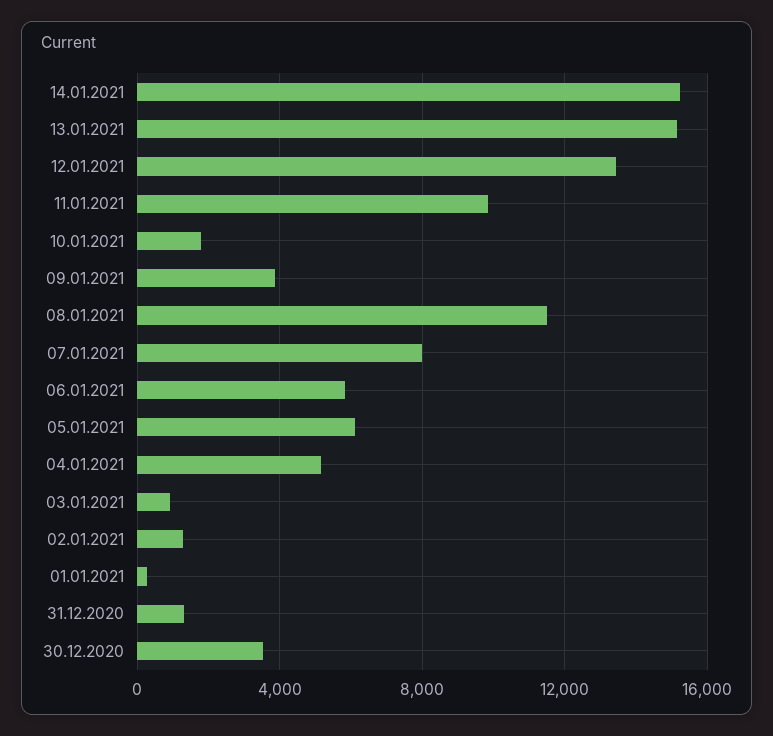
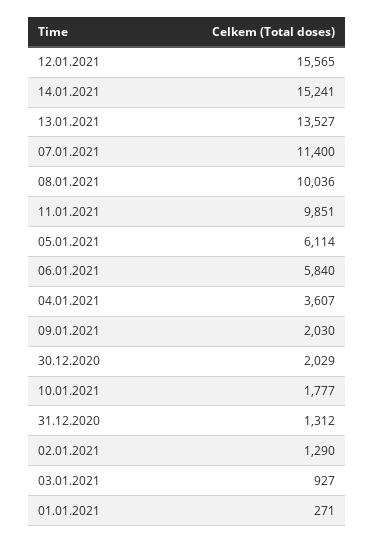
  {
    "14.01.2021": 15241,
-   "13.01.2021": 15000,
+   "13.01.2021": 13527,
-   "12.01.2021": 13500,
+   "12.01.2021": 15565,
    "11.01.2021": 9851,
    "10.01.2021": 1777,
-   "09.01.2021": 4000,
+   "09.01.2021": 2030,
-   "08.01.2021": 11500,
+   "08.01.2021": 10036,
-   "07.01.2021": 8000,
+   "07.01.2021": 11400,
    "06.01.2021": 5840,
    "05.01.2021": 6114,
-   "04.01.2021": 5000,
+   "04.01.2021": 3607,
    "03.01.2021": 927,
    "02.01.2021": 1290,
    "01.01.2021": 271,
    "31.12.2020": 1312,
-   "30.12.2020": 3500
+   "30.12.2020": 2029
  }

